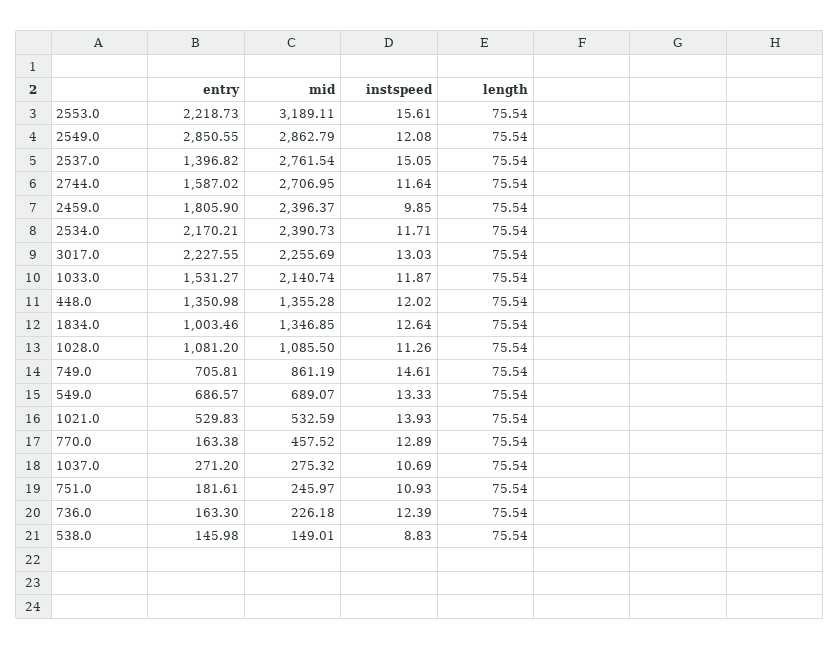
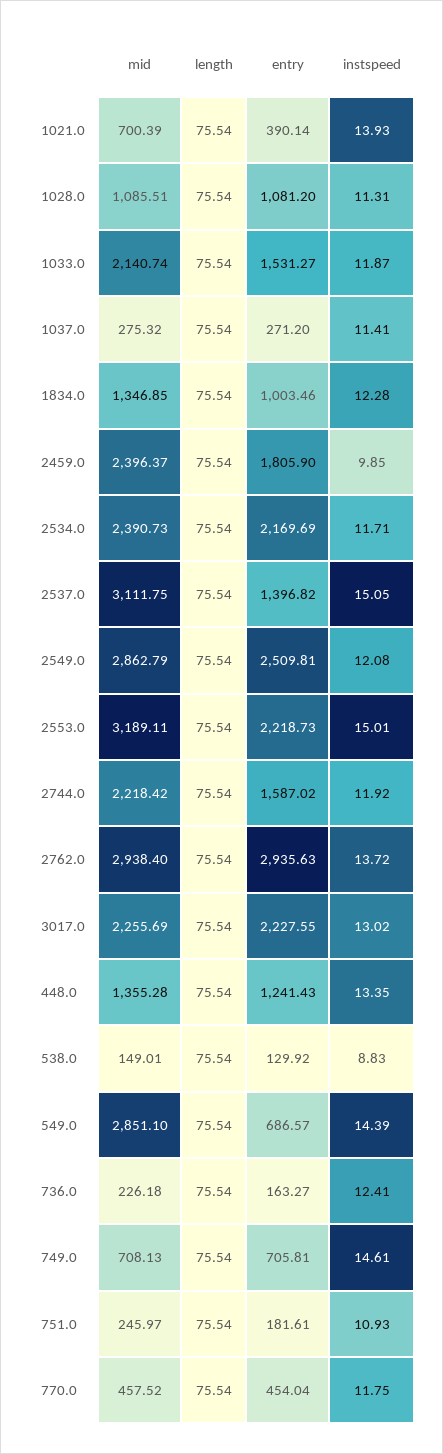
  {
    "entry": {
      "2553.0": 2218.73,
-     "2549.0": 2850.55,
+     "2549.0": 2509.81,
      "2537.0": 1396.82,
      "2744.0": 1587.02,
      "2459.0": 1805.9,
-     "2534.0": 2170.21,
+     "2534.0": 2169.69,
      "3017.0": 2227.55,
      "1033.0": 1531.27,
-     "448.0": 1350.98,
+     "448.0": 1241.43,
      "1834.0": 1003.46,
      "1028.0": 1081.2,
      "749.0": 705.81,
      "549.0": 686.57,
-     "1021.0": 529.83,
+     "1021.0": 390.14,
-     "770.0": 163.38,
+     "770.0": 454.04,
      "1037.0": 271.2,
      "751.0": 181.61,
-     "736.0": 163.3,
+     "736.0": 163.27,
-     "538.0": 145.98
+     "538.0": 129.92,
+     "2762.0": 2935.63
    },
    "mid": {
      "2553.0": 3189.11,
      "2549.0": 2862.79,
-     "2537.0": 2761.54,
+     "2537.0": 3111.75,
-     "2744.0": 2706.95,
+     "2744.0": 2218.42,
      "2459.0": 2396.37,
      "2534.0": 2390.73,
      "3017.0": 2255.69,
      "1033.0": 2140.74,
      "448.0": 1355.28,
      "1834.0": 1346.85,
-     "1028.0": 1085.5,
+     "1028.0": 1085.51,
-     "749.0": 861.19,
+     "749.0": 708.13,
-     "549.0": 689.07,
+     "549.0": 2851.1,
-     "1021.0": 532.59,
+     "1021.0": 700.39,
      "770.0": 457.52,
      "1037.0": 275.32,
      "751.0": 245.97,
      "736.0": 226.18,
-     "538.0": 149.01
+     "538.0": 149.01,
+     "2762.0": 2938.4
    },
    "instspeed": {
-     "2553.0": 15.61,
+     "2553.0": 15.01,
      "2549.0": 12.08,
      "2537.0": 15.05,
-     "2744.0": 11.64,
+     "2744.0": 11.92,
      "2459.0": 9.85,
      "2534.0": 11.71,
-     "3017.0": 13.03,
+     "3017.0": 13.02,
      "1033.0": 11.87,
-     "448.0": 12.02,
+     "448.0": 13.35,
-     "1834.0": 12.64,
+     "1834.0": 12.28,
-     "1028.0": 11.26,
+     "1028.0": 11.31,
      "749.0": 14.61,
-     "549.0": 13.33,
+     "549.0": 14.39,
      "1021.0": 13.93,
-     "770.0": 12.89,
+     "770.0": 11.75,
-     "1037.0": 10.69,
+     "1037.0": 11.41,
      "751.0": 10.93,
-     "736.0": 12.39,
+     "736.0": 12.41,
-     "538.0": 8.83
+     "538.0": 8.83,
+     "2762.0": 13.72
    },
    "length": {
      "2553.0": 75.54,
      "2549.0": 75.54,
      "2537.0": 75.54,
      "2744.0": 75.54,
      "2459.0": 75.54,
      "2534.0": 75.54,
      "3017.0": 75.54,
      "1033.0": 75.54,
      "448.0": 75.54,
      "1834.0": 75.54,
      "1028.0": 75.54,
      "749.0": 75.54,
      "549.0": 75.54,
      "1021.0": 75.54,
      "770.0": 75.54,
      "1037.0": 75.54,
      "751.0": 75.54,
      "736.0": 75.54,
-     "538.0": 75.54
+     "538.0": 75.54,
+     "2762.0": 75.54
    }
  }

